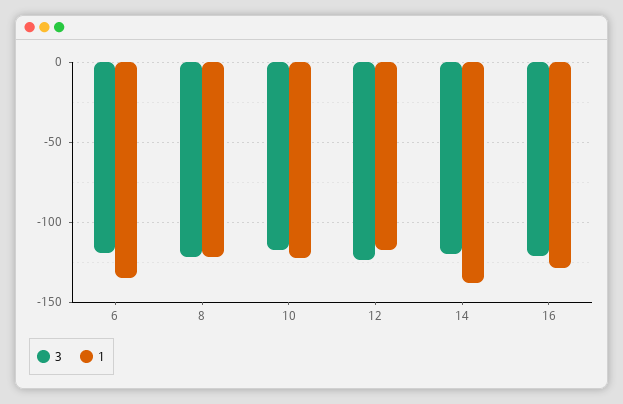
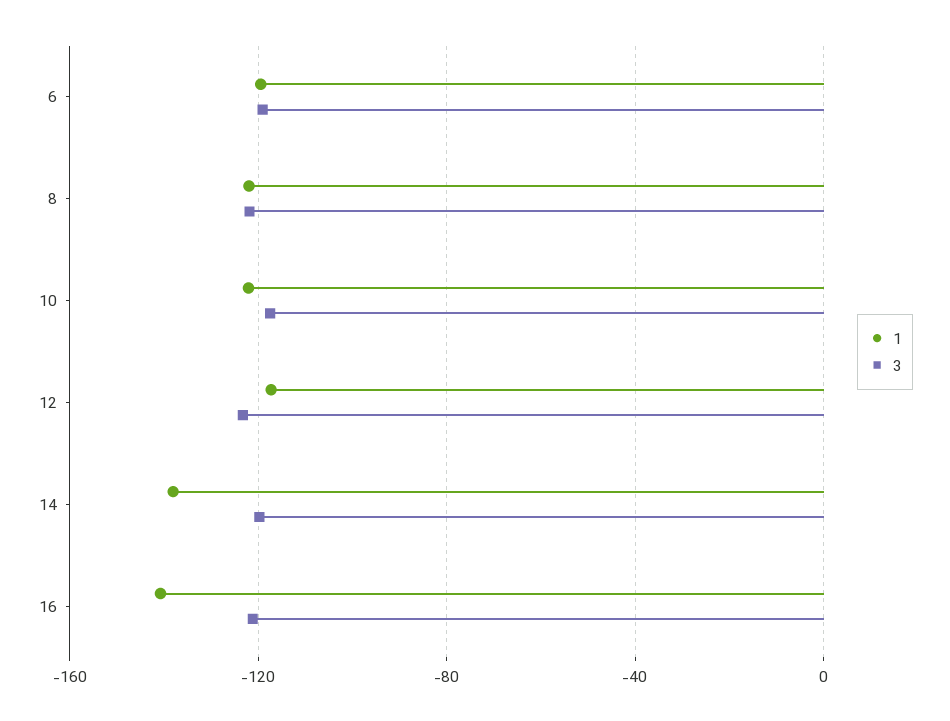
  {
    "3": {
      "6": -120,
      "8": -120,
      "10": -120,
      "12": -125,
      "14": -120,
      "16": -120
    },
    "1": {
-     "6": -135,
+     "6": -120,
      "8": -120,
      "10": -120,
      "12": -115,
      "14": -140,
-     "16": -130
+     "16": -140
    }
  }

